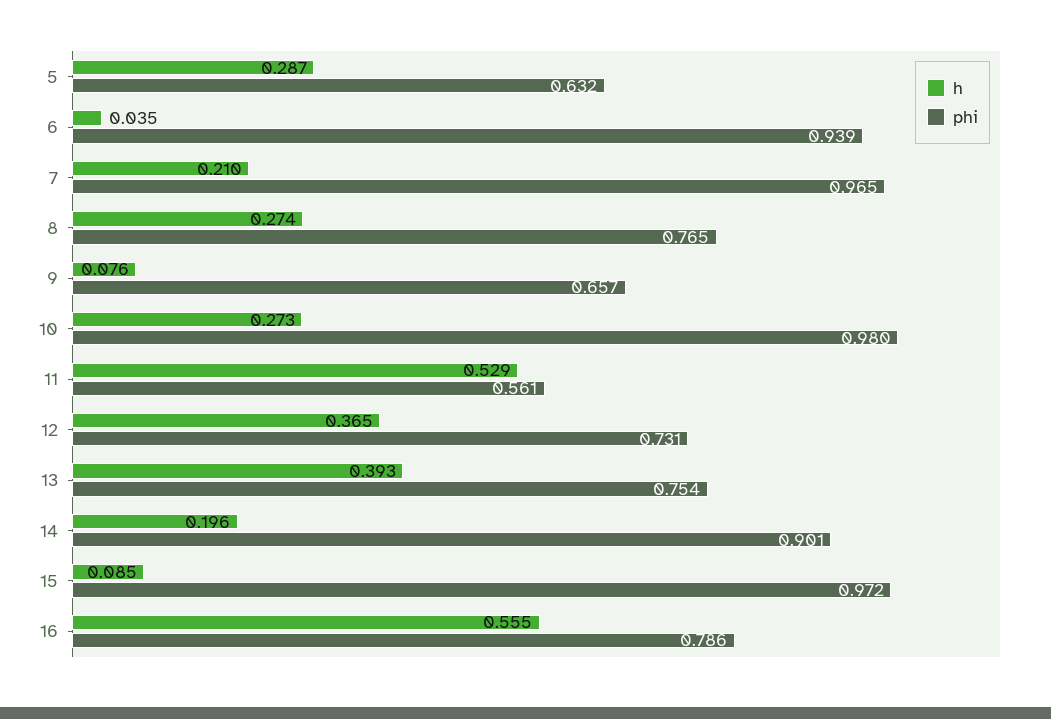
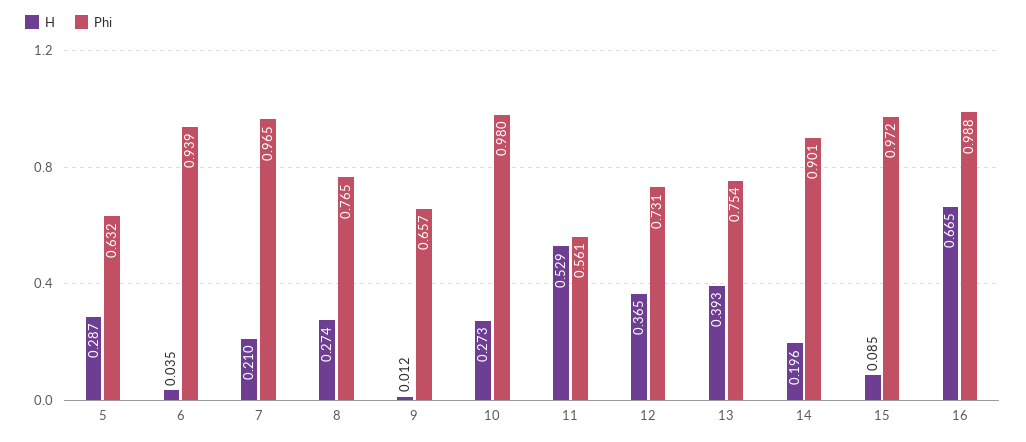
  {
    "h": {
      "5": 0.287,
      "6": 0.035,
      "7": 0.21,
      "8": 0.274,
-     "9": 0.076,
+     "9": 0.012,
      "10": 0.273,
      "11": 0.529,
      "12": 0.365,
      "13": 0.393,
      "14": 0.196,
      "15": 0.085,
-     "16": 0.555
+     "16": 0.665
    },
    "phi": {
      "5": 0.632,
      "6": 0.939,
      "7": 0.965,
      "8": 0.765,
      "9": 0.657,
      "10": 0.98,
      "11": 0.561,
      "12": 0.731,
      "13": 0.754,
      "14": 0.901,
      "15": 0.972,
-     "16": 0.786
+     "16": 0.988
    }
  }

